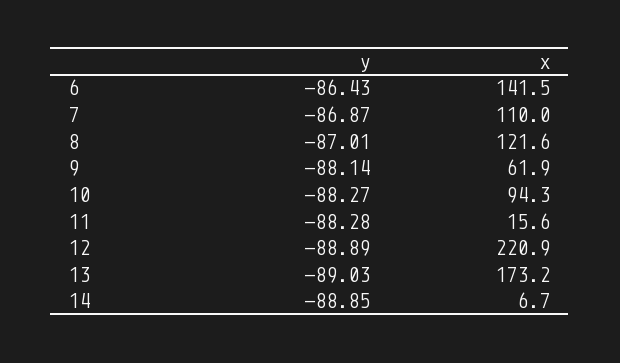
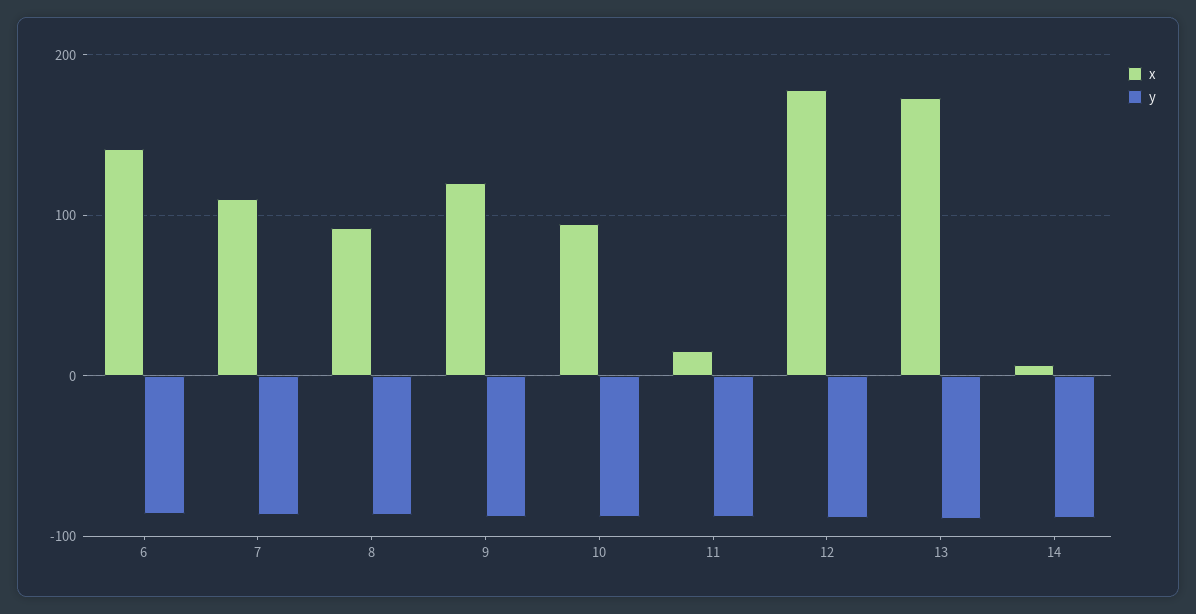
  {
    "y": {
      "6": -86.43,
      "7": -86.87,
      "8": -87.01,
      "9": -88.14,
      "10": -88.27,
      "11": -88.28,
      "12": -88.89,
      "13": -89.03,
      "14": -88.85
    },
    "x": {
      "6": 141.5,
      "7": 110,
-     "8": 121.6,
+     "8": 90,
-     "9": 61.9,
+     "9": 120,
      "10": 94.3,
      "11": 15.6,
-     "12": 220.9,
+     "12": 180,
      "13": 173.2,
      "14": 6.7
    }
  }

